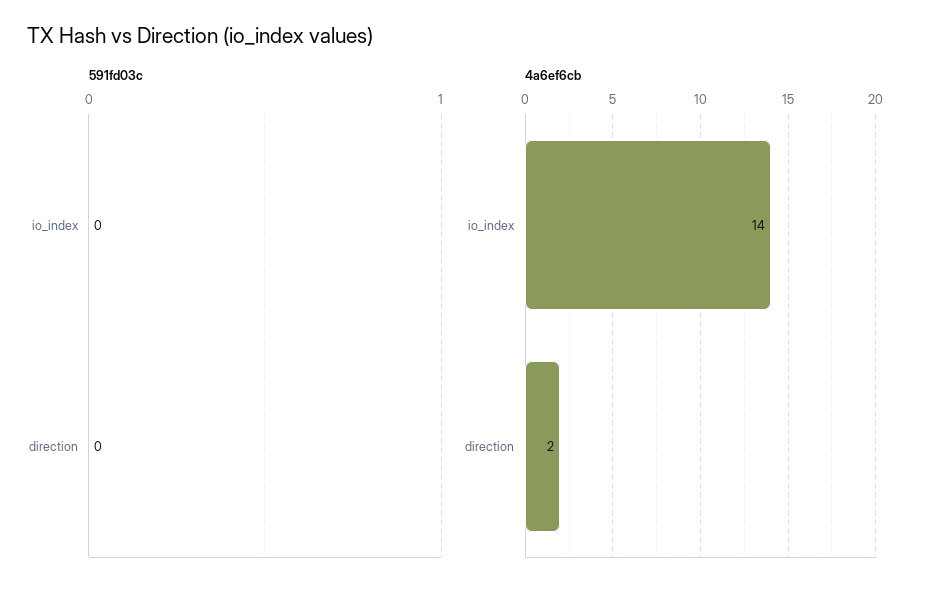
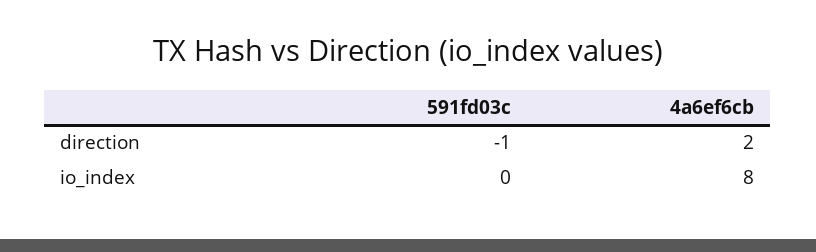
  {
    "591fd03c": {
      "io_index": 0,
-     "direction": 0
+     "direction": -1
    },
    "4a6ef6cb": {
-     "io_index": 14,
+     "io_index": 8,
      "direction": 2
    }
  }

